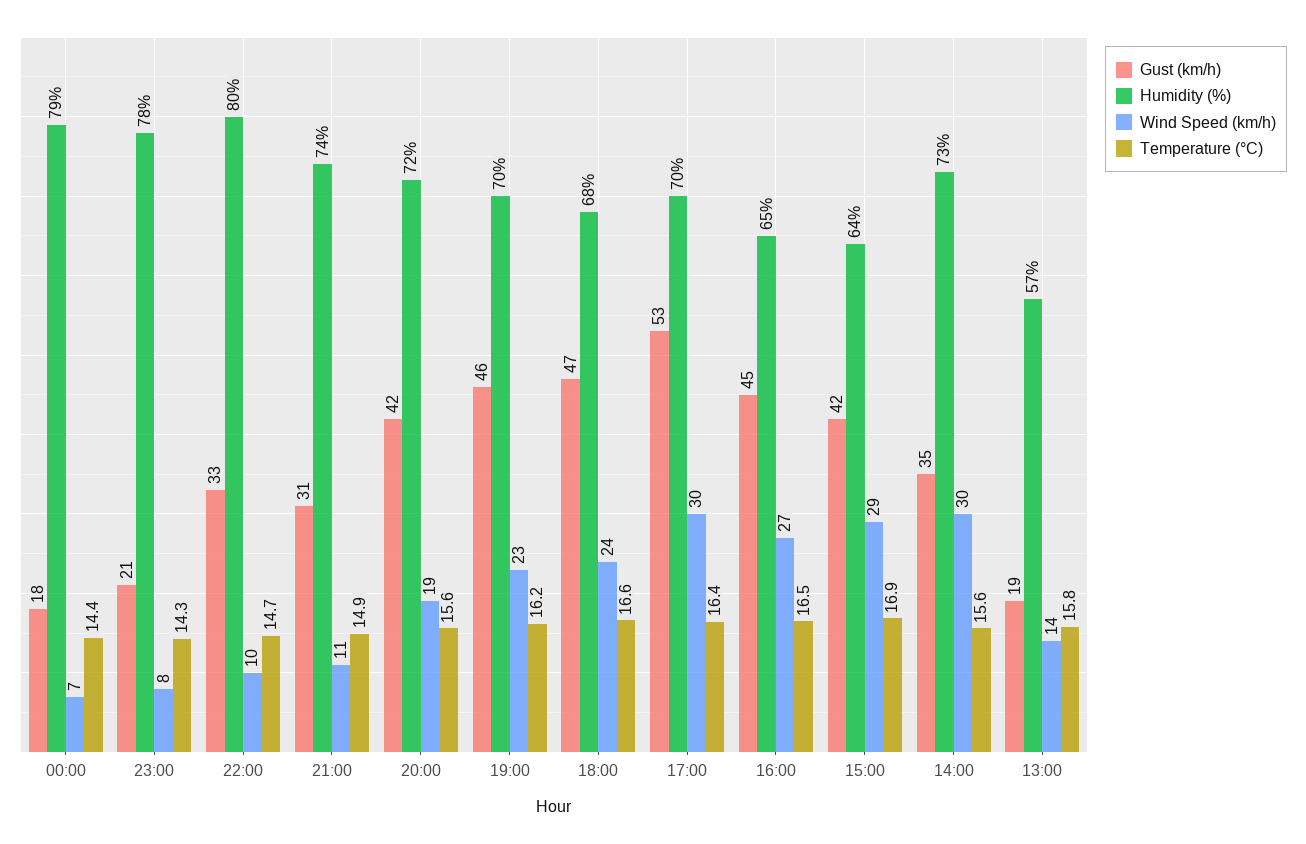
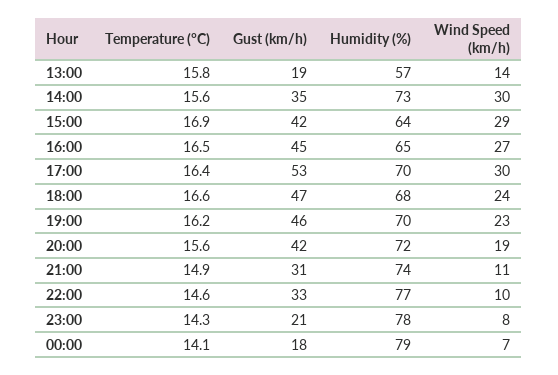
  {
    "Gust (km/h)": {
      "00:00": 18,
      "23:00": 21,
      "22:00": 33,
      "21:00": 31,
      "20:00": 42,
      "19:00": 46,
      "18:00": 47,
      "17:00": 53,
      "16:00": 45,
      "15:00": 42,
      "14:00": 35,
      "13:00": 19
    },
    "Humidity (%)": {
      "00:00": 79,
      "23:00": 78,
-     "22:00": 80,
+     "22:00": 77,
      "21:00": 74,
      "20:00": 72,
      "19:00": 70,
      "18:00": 68,
      "17:00": 70,
      "16:00": 65,
      "15:00": 64,
      "14:00": 73,
      "13:00": 57
    },
    "Wind Speed (km/h)": {
      "00:00": 7,
      "23:00": 8,
      "22:00": 10,
      "21:00": 11,
      "20:00": 19,
      "19:00": 23,
      "18:00": 24,
      "17:00": 30,
      "16:00": 27,
      "15:00": 29,
      "14:00": 30,
      "13:00": 14
    },
    "Temperature (°C)": {
-     "00:00": 14.4,
+     "00:00": 14.1,
      "23:00": 14.3,
-     "22:00": 14.7,
+     "22:00": 14.6,
      "21:00": 14.9,
      "20:00": 15.6,
      "19:00": 16.2,
      "18:00": 16.6,
      "17:00": 16.4,
      "16:00": 16.5,
      "15:00": 16.9,
      "14:00": 15.6,
      "13:00": 15.8
    }
  }

